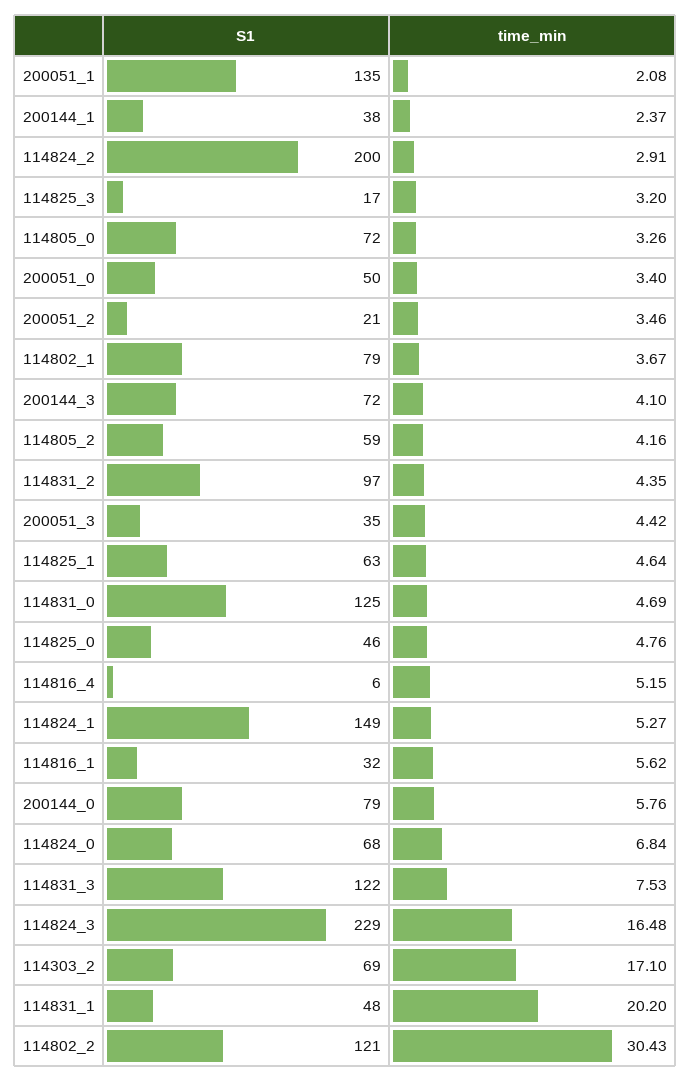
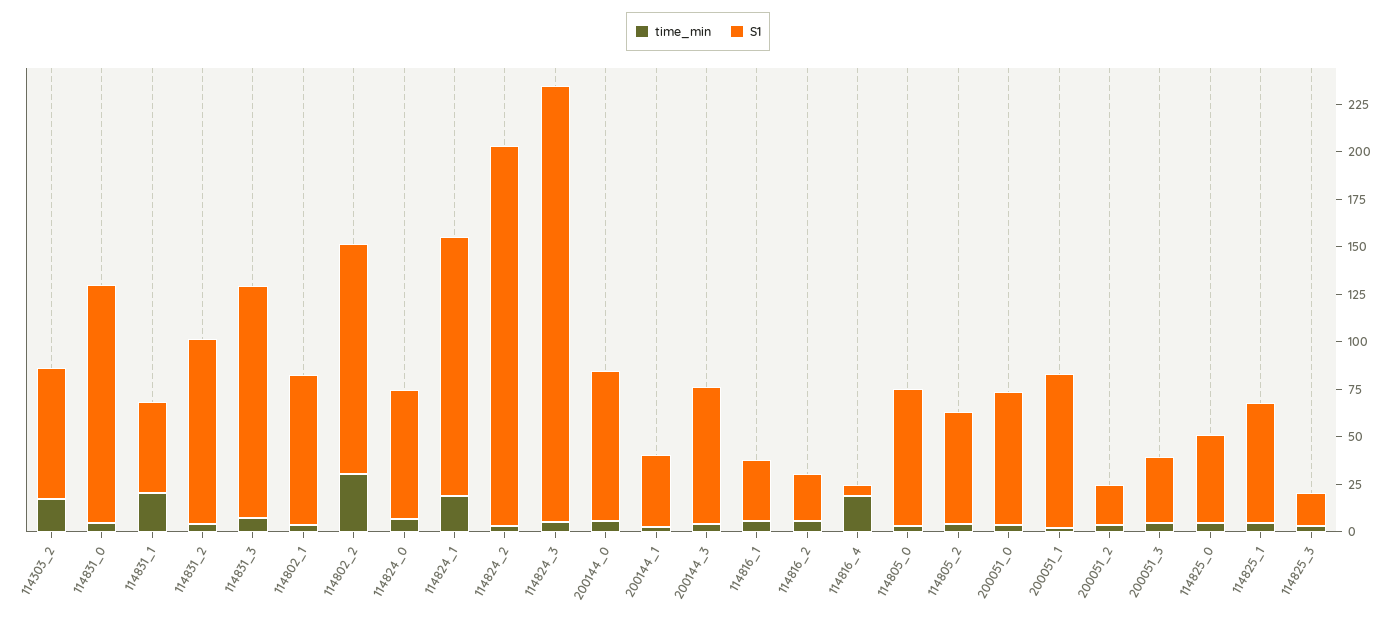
  {
    "S1": {
-     "200051_1": 135,
+     "200051_1": 80,
      "200144_1": 38,
      "114824_2": 200,
      "114825_3": 17,
      "114805_0": 72,
-     "200051_0": 50,
+     "200051_0": 70,
      "200051_2": 21,
      "114802_1": 79,
      "200144_3": 72,
      "114805_2": 59,
      "114831_2": 97,
      "200051_3": 35,
      "114825_1": 63,
      "114831_0": 125,
      "114825_0": 46,
      "114816_4": 6,
-     "114824_1": 149,
+     "114824_1": 135,
      "114816_1": 32,
      "200144_0": 79,
      "114824_0": 68,
      "114831_3": 122,
      "114824_3": 229,
      "114303_2": 69,
      "114831_1": 48,
-     "114802_2": 121
+     "114802_2": 121,
+     "114816_2": 25
    },
    "time_min": {
      "200051_1": 2.08,
      "200144_1": 2.37,
      "114824_2": 2.91,
      "114825_3": 3.2,
      "114805_0": 3.26,
      "200051_0": 3.4,
      "200051_2": 3.46,
      "114802_1": 3.67,
      "200144_3": 4.1,
      "114805_2": 4.16,
      "114831_2": 4.35,
      "200051_3": 4.42,
      "114825_1": 4.64,
      "114831_0": 4.69,
      "114825_0": 4.76,
-     "114816_4": 5.15,
+     "114816_4": 20,
-     "114824_1": 5.27,
+     "114824_1": 20,
      "114816_1": 5.62,
      "200144_0": 5.76,
      "114824_0": 6.84,
      "114831_3": 7.53,
-     "114824_3": 16.48,
+     "114824_3": 5,
      "114303_2": 17.1,
      "114831_1": 20.2,
-     "114802_2": 30.43
+     "114802_2": 30.43,
+     "114816_2": 5
    }
  }

